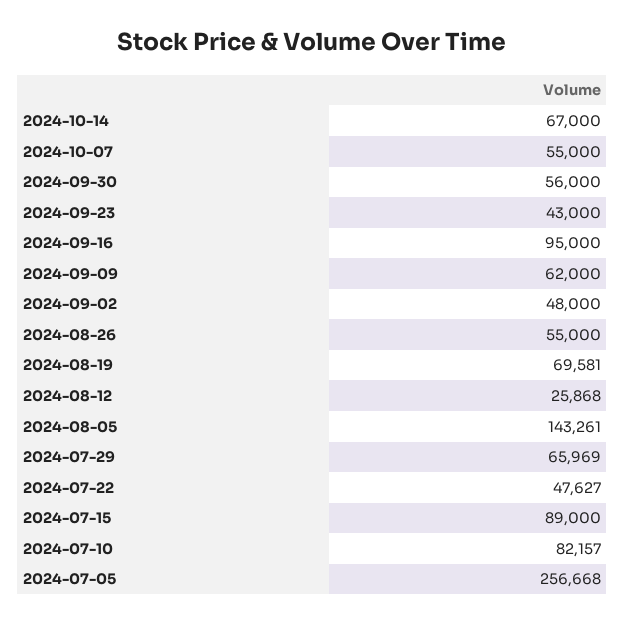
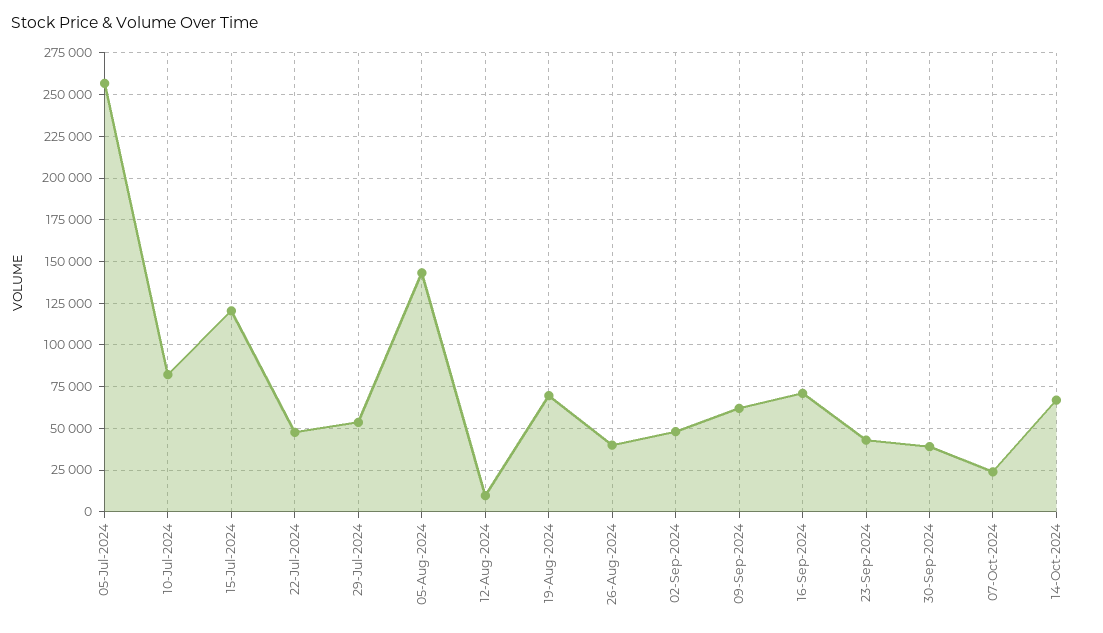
  {
    "2024-10-14": 67000,
-   "2024-10-07": 55000,
+   "2024-10-07": 25000,
-   "2024-09-30": 56000,
+   "2024-09-30": 40000,
    "2024-09-23": 43000,
-   "2024-09-16": 95000,
+   "2024-09-16": 70000,
    "2024-09-09": 62000,
    "2024-09-02": 48000,
-   "2024-08-26": 55000,
+   "2024-08-26": 40000,
    "2024-08-19": 69581,
-   "2024-08-12": 25868,
+   "2024-08-12": 10000,
    "2024-08-05": 143261,
-   "2024-07-29": 65969,
+   "2024-07-29": 55000,
    "2024-07-22": 47627,
-   "2024-07-15": 89000,
+   "2024-07-15": 120000,
    "2024-07-10": 82157,
    "2024-07-05": 256668
  }

